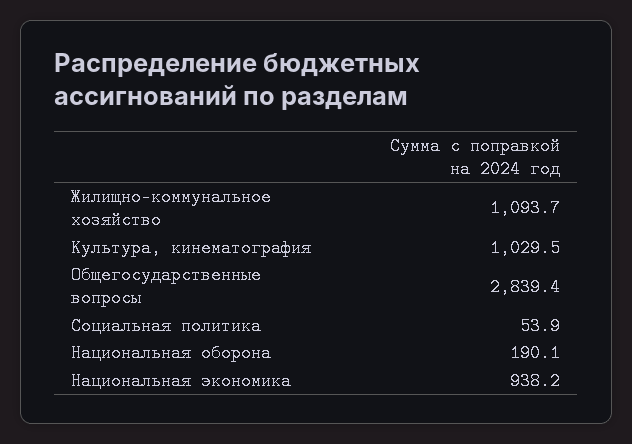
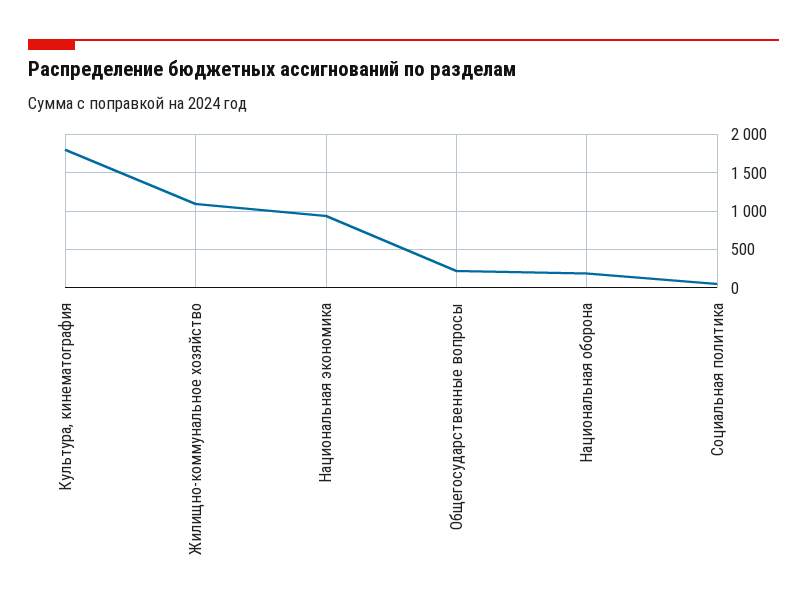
  {
    "Жилищно-коммунальное хозяйство": 1093.7,
-   "Культура, кинематография": 1029.5,
+   "Культура, кинематография": 1800,
-   "Общегосударственные вопросы": 2839.4,
+   "Общегосударственные вопросы": 200,
    "Социальная политика": 53.9,
    "Национальная оборона": 190.1,
    "Национальная экономика": 938.2
  }

